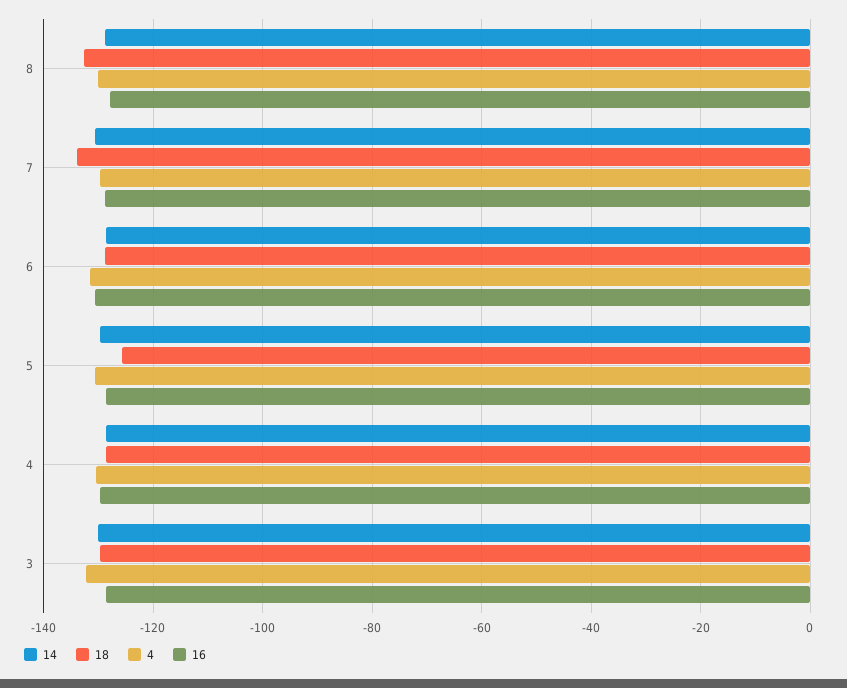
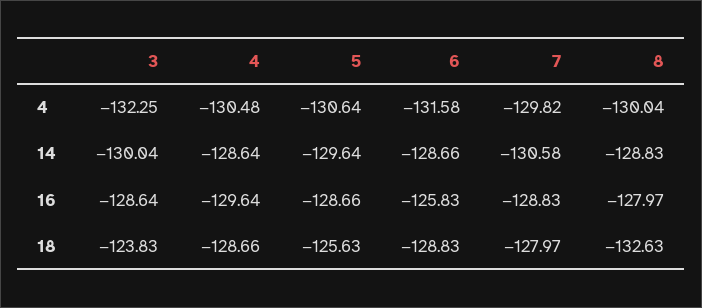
  {
    "14": {
      "8": -128.83,
      "7": -130.58,
      "6": -128.66,
      "5": -129.64,
      "4": -128.64,
      "3": -130.04
    },
    "18": {
      "8": -132.63,
-     "7": -134,
+     "7": -127.97,
      "6": -128.83,
      "5": -125.63,
      "4": -128.66,
-     "3": -130
+     "3": -123.83
    },
    "4": {
      "8": -130.04,
      "7": -129.82,
      "6": -131.58,
      "5": -130.64,
      "4": -130.48,
      "3": -132.25
    },
    "16": {
      "8": -127.97,
      "7": -128.83,
-     "6": -130,
+     "6": -125.83,
      "5": -128.66,
      "4": -129.64,
      "3": -128.64
    }
  }

